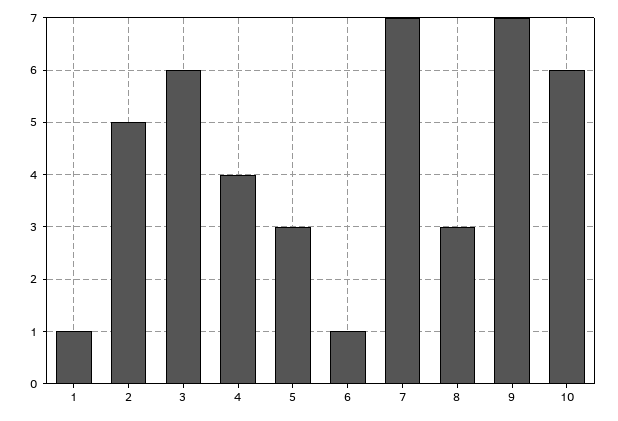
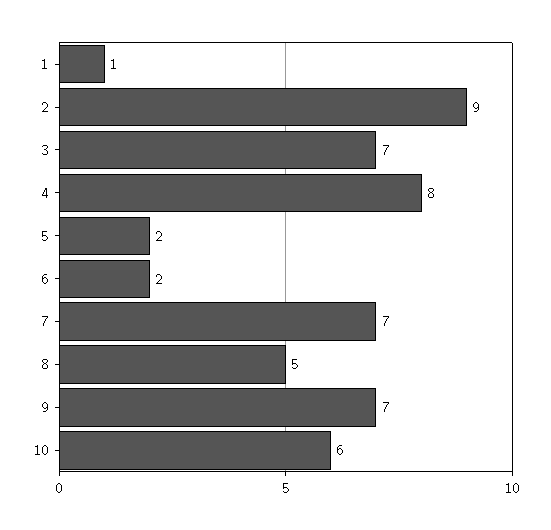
  {
    "1": 1,
-   "2": 5,
+   "2": 9,
-   "3": 6,
+   "3": 7,
-   "4": 4,
+   "4": 8,
-   "5": 3,
+   "5": 2,
-   "6": 1,
+   "6": 2,
    "7": 7,
-   "8": 3,
+   "8": 5,
    "9": 7,
    "10": 6
  }

